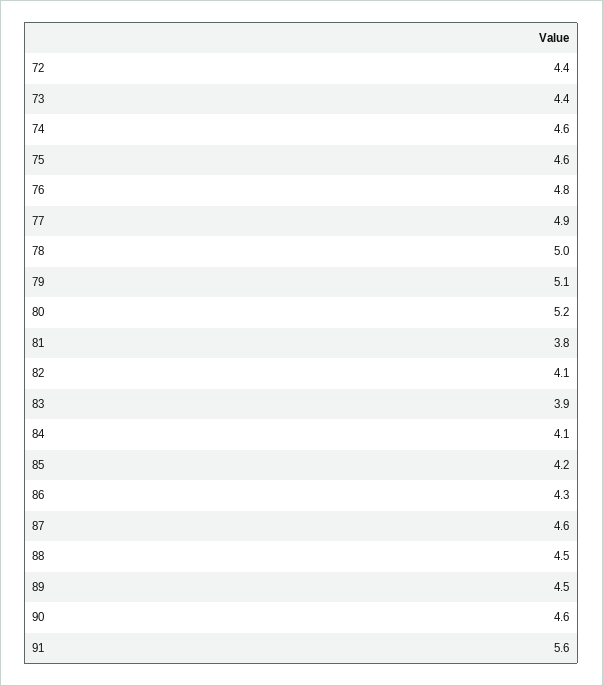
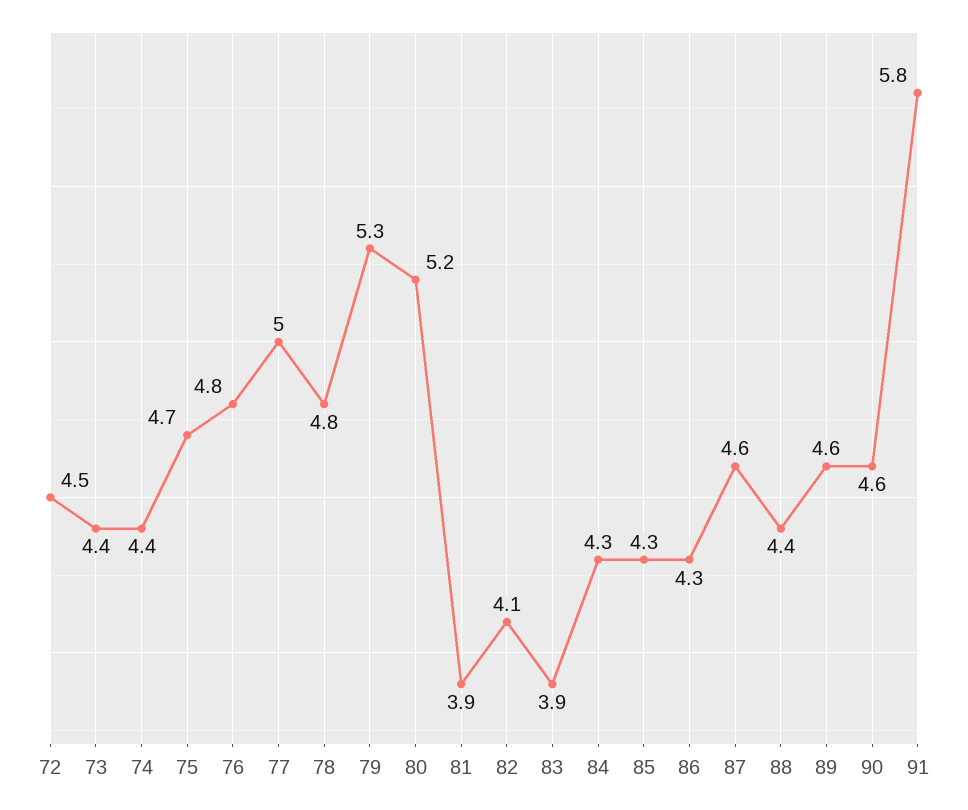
  {
-   "72": 4.4,
+   "72": 4.5,
    "73": 4.4,
-   "74": 4.6,
+   "74": 4.4,
-   "75": 4.6,
+   "75": 4.7,
    "76": 4.8,
-   "77": 4.9,
+   "77": 5,
-   "78": 5,
+   "78": 4.8,
-   "79": 5.1,
+   "79": 5.3,
    "80": 5.2,
-   "81": 3.8,
+   "81": 3.9,
    "82": 4.1,
    "83": 3.9,
-   "84": 4.1,
+   "84": 4.3,
-   "85": 4.2,
+   "85": 4.3,
    "86": 4.3,
    "87": 4.6,
-   "88": 4.5,
+   "88": 4.4,
-   "89": 4.5,
+   "89": 4.6,
    "90": 4.6,
-   "91": 5.6
+   "91": 5.8
  }

